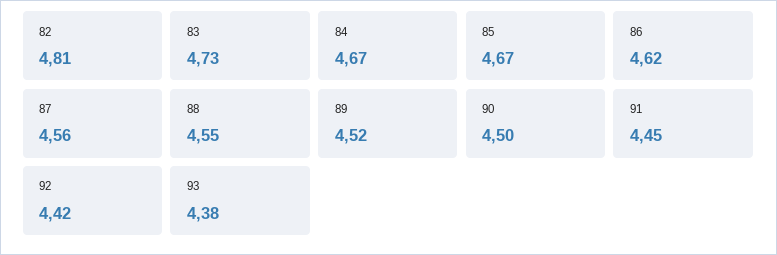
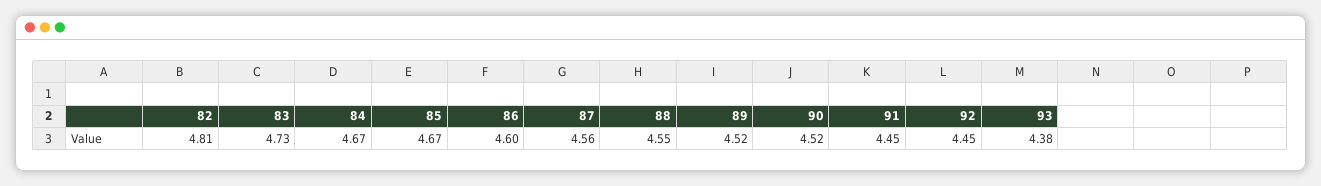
  {
    "82": 4.81,
    "83": 4.73,
    "84": 4.67,
    "85": 4.67,
-   "86": 4.62,
+   "86": 4.6,
    "87": 4.56,
    "88": 4.55,
    "89": 4.52,
-   "90": 4.5,
+   "90": 4.52,
    "91": 4.45,
-   "92": 4.42,
+   "92": 4.45,
    "93": 4.38
  }

